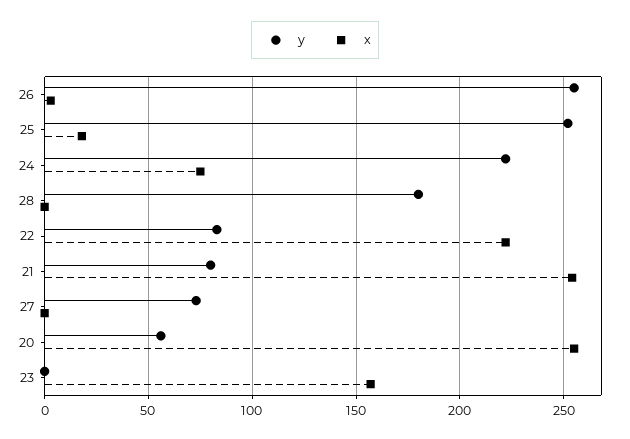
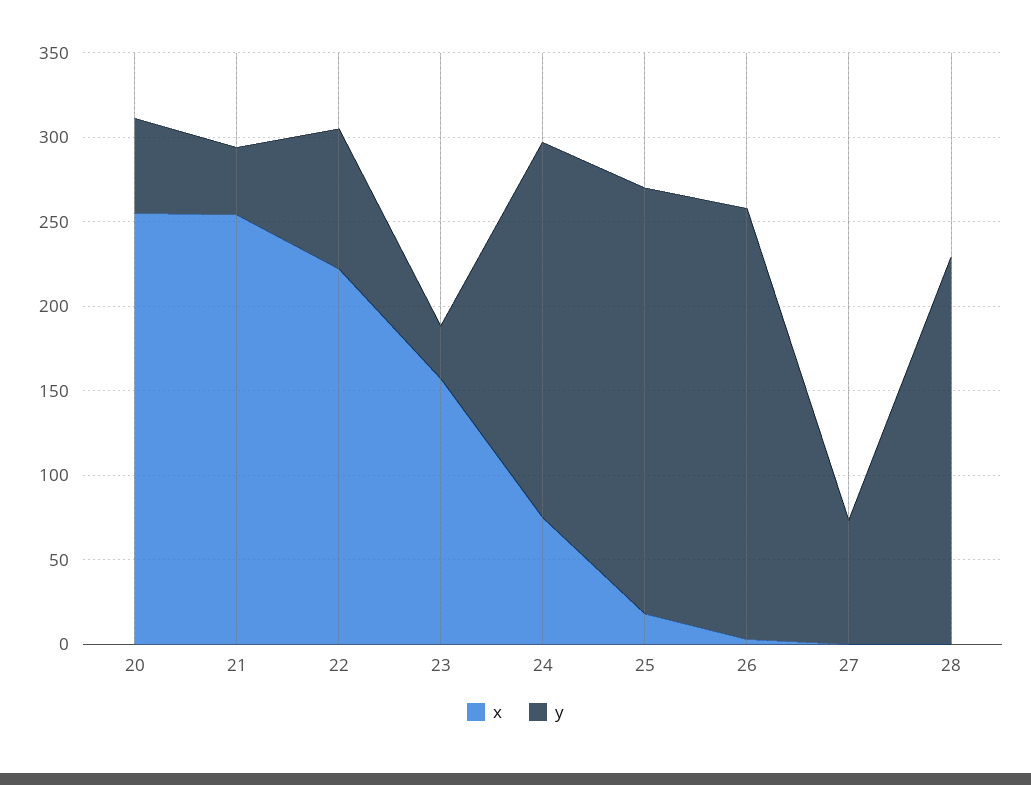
  {
    "y": {
      "26": 255,
      "25": 250,
      "24": 220,
-     "28": 180,
+     "28": 230,
      "22": 85,
-     "21": 80,
+     "21": 40,
      "27": 75,
      "20": 55,
-     "23": 0
+     "23": 30
    },
    "x": {
      "26": 5,
      "25": 20,
      "24": 75,
      "28": 0,
      "22": 220,
      "21": 255,
      "27": 0,
      "20": 255,
      "23": 155
    }
  }

